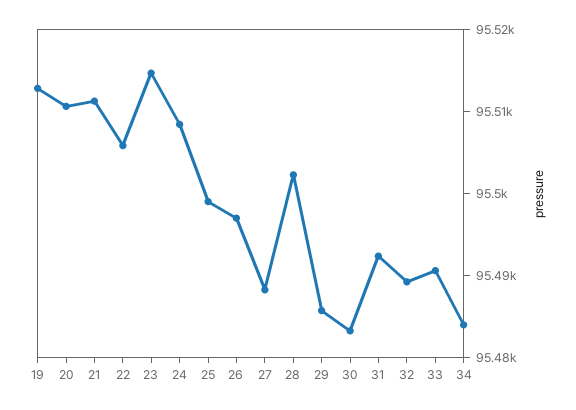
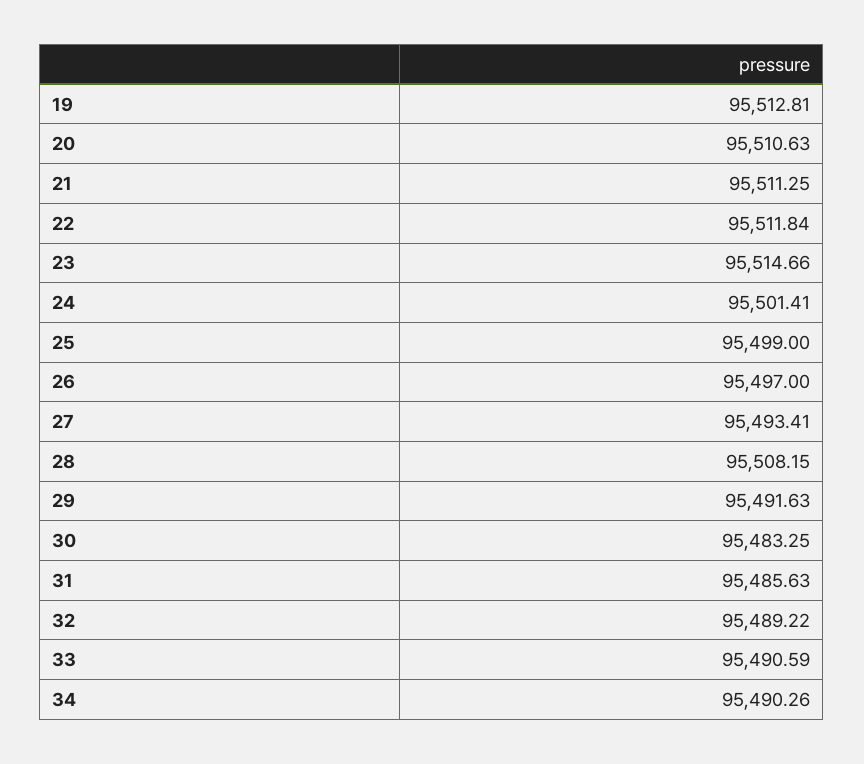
  {
    "19": 95512.81,
    "20": 95510.63,
    "21": 95511.25,
-   "22": 95506,
+   "22": 95511.84,
    "23": 95514.66,
-   "24": 95508,
+   "24": 95501.41,
    "25": 95499,
    "26": 95497,
-   "27": 95488,
+   "27": 95493.41,
-   "28": 95502,
+   "28": 95508.15,
-   "29": 95486,
+   "29": 95491.63,
    "30": 95483.25,
-   "31": 95492,
+   "31": 95485.63,
    "32": 95489.22,
    "33": 95490.59,
-   "34": 95484
+   "34": 95490.26
  }

